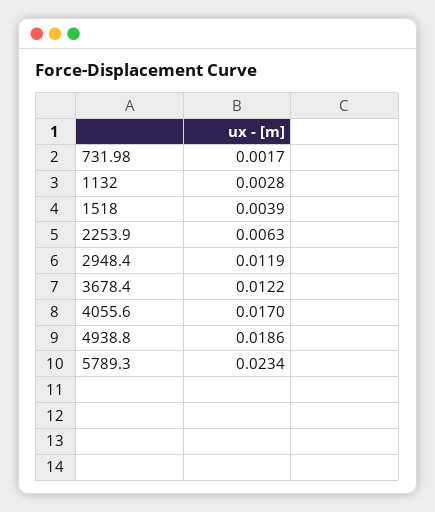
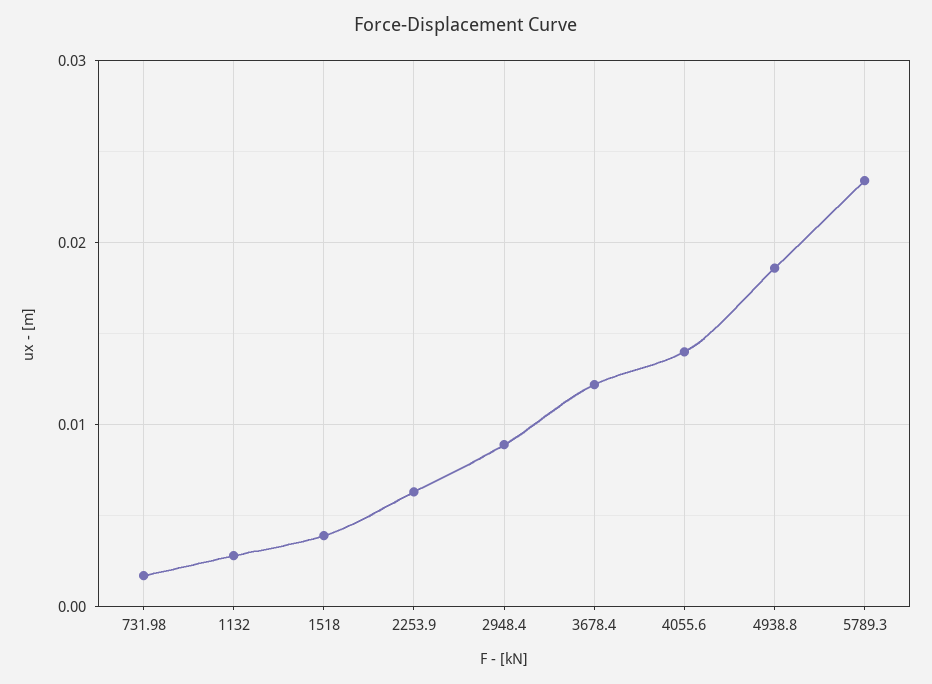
  {
    "731.98": 0.0017,
    "1132": 0.0028,
    "1518": 0.0039,
    "2253.9": 0.0063,
-   "2948.4": 0.0119,
+   "2948.4": 0.009,
    "3678.4": 0.0122,
-   "4055.6": 0.017,
+   "4055.6": 0.014,
    "4938.8": 0.0186,
    "5789.3": 0.0234
  }

